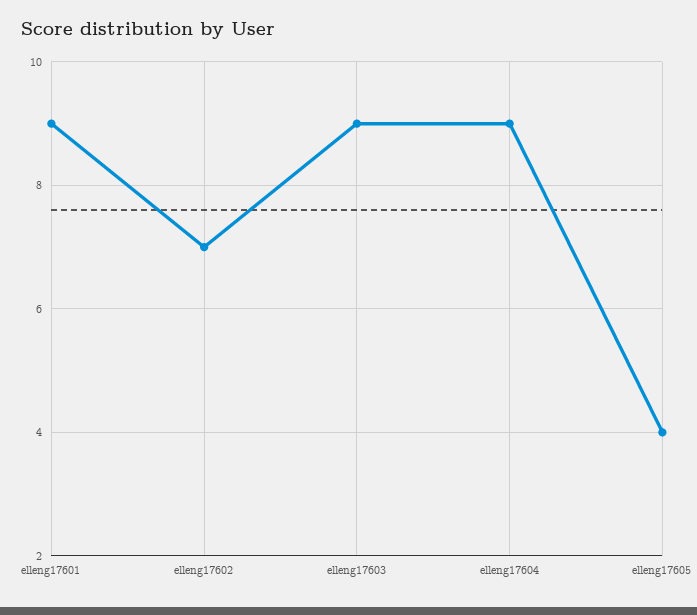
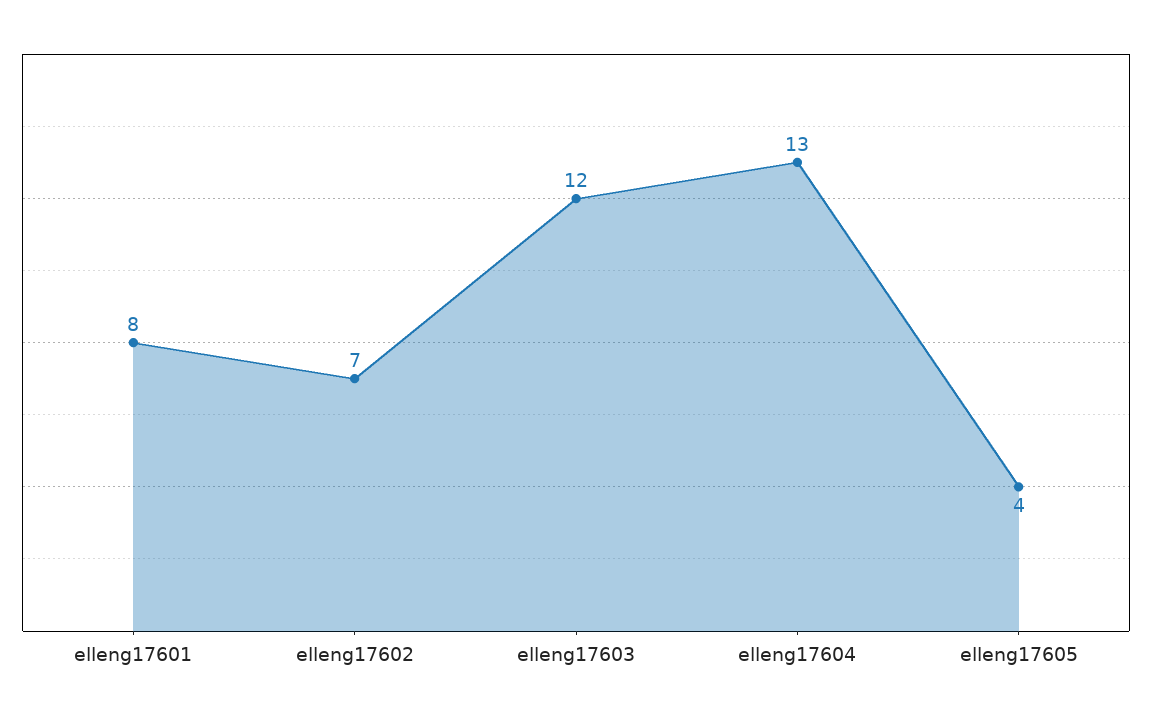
  {
-   "elleng17601": 9,
+   "elleng17601": 8,
    "elleng17602": 7,
-   "elleng17603": 9,
+   "elleng17603": 12,
-   "elleng17604": 9,
+   "elleng17604": 13,
    "elleng17605": 4
  }

